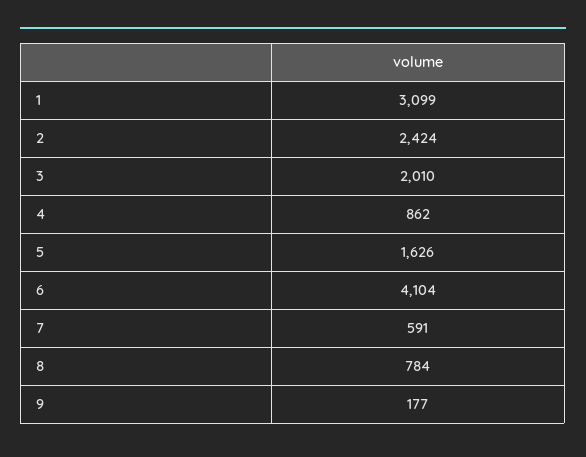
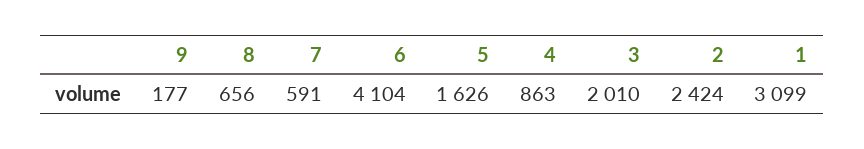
  {
    "1": 3099,
    "2": 2424,
    "3": 2010,
-   "4": 862,
+   "4": 863,
    "5": 1626,
    "6": 4104,
    "7": 591,
-   "8": 784,
+   "8": 656,
    "9": 177
  }

